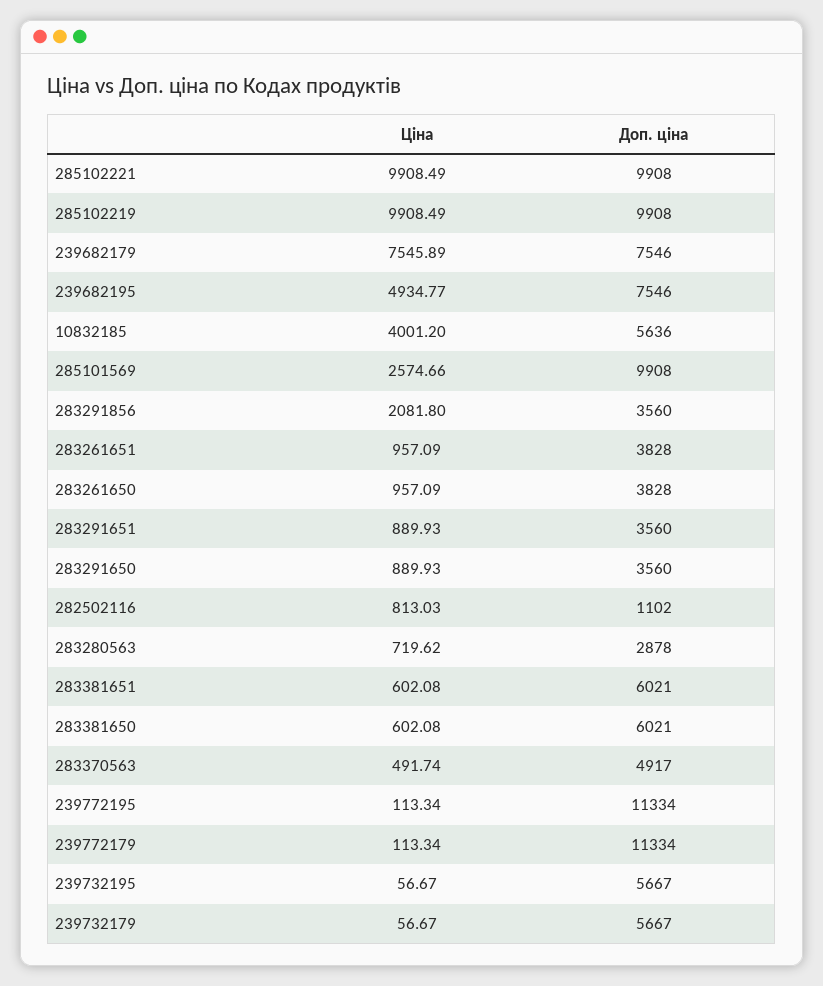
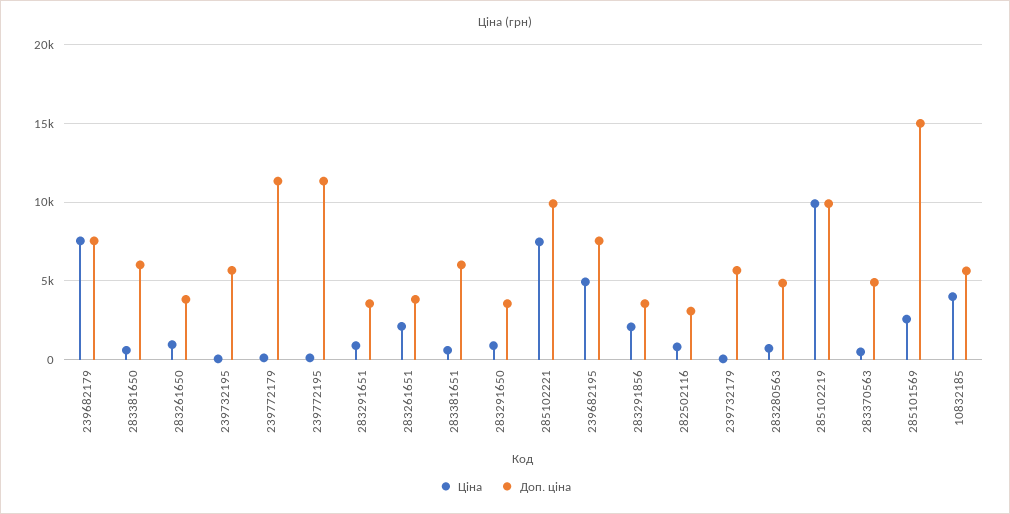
  {
    "Ціна": {
-     "285102221": 9908.49,
+     "285102221": 7500,
      "285102219": 9908.49,
      "239682179": 7545.89,
      "239682195": 4934.77,
      "10832185": 4001.2,
      "285101569": 2574.66,
      "283291856": 2081.8,
-     "283261651": 957.09,
+     "283261651": 2000,
      "283261650": 957.09,
      "283291651": 889.93,
      "283291650": 889.93,
      "282502116": 813.03,
      "283280563": 719.62,
      "283381651": 602.08,
      "283381650": 602.08,
      "283370563": 491.74,
      "239772195": 113.34,
      "239772179": 113.34,
      "239732195": 56.67,
      "239732179": 56.67
    },
    "Доп. ціна": {
      "285102221": 9908,
      "285102219": 9908,
      "239682179": 7546,
      "239682195": 7546,
      "10832185": 5636,
-     "285101569": 9908,
+     "285101569": 15000,
      "283291856": 3560,
      "283261651": 3828,
      "283261650": 3828,
      "283291651": 3560,
      "283291650": 3560,
-     "282502116": 1102,
+     "282502116": 3000,
-     "283280563": 2878,
+     "283280563": 5000,
      "283381651": 6021,
      "283381650": 6021,
      "283370563": 4917,
      "239772195": 11334,
      "239772179": 11334,
      "239732195": 5667,
      "239732179": 5667
    }
  }

